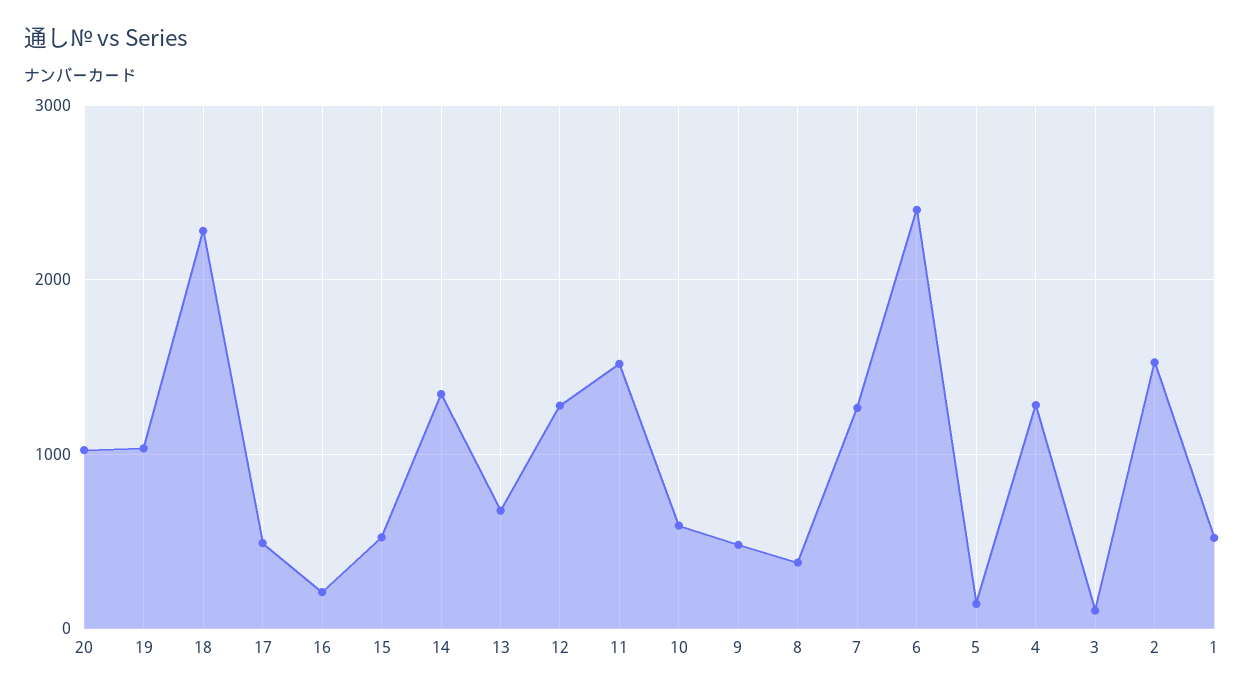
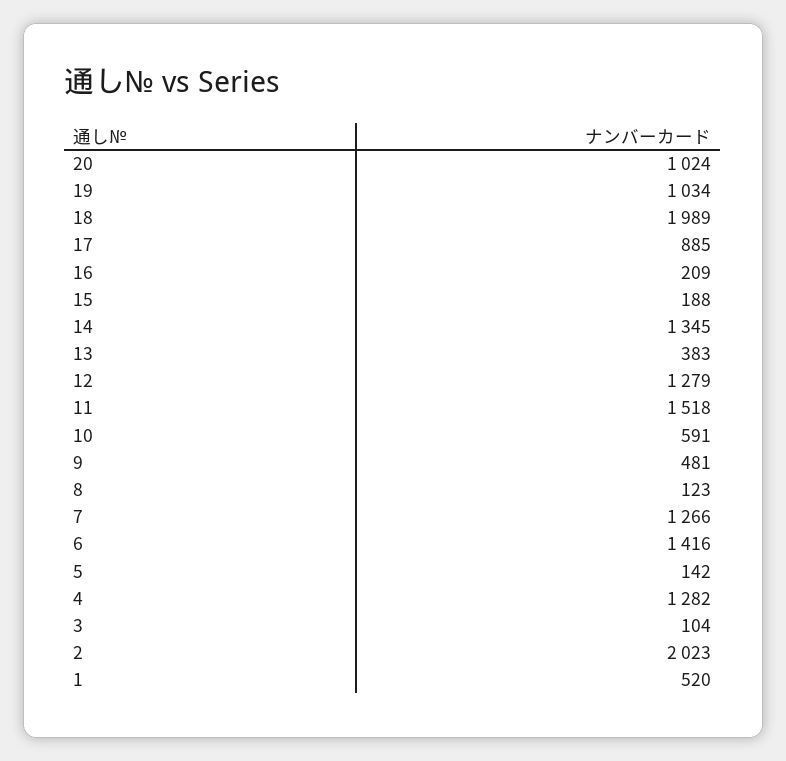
  {
    "20": 1024,
    "19": 1034,
-   "18": 2300,
+   "18": 1989,
-   "17": 500,
+   "17": 885,
    "16": 209,
-   "15": 500,
+   "15": 188,
    "14": 1345,
-   "13": 700,
+   "13": 383,
    "12": 1279,
    "11": 1518,
    "10": 591,
    "9": 481,
-   "8": 400,
+   "8": 123,
    "7": 1266,
-   "6": 2400,
+   "6": 1416,
    "5": 142,
    "4": 1282,
    "3": 104,
-   "2": 1500,
+   "2": 2023,
    "1": 520
  }

